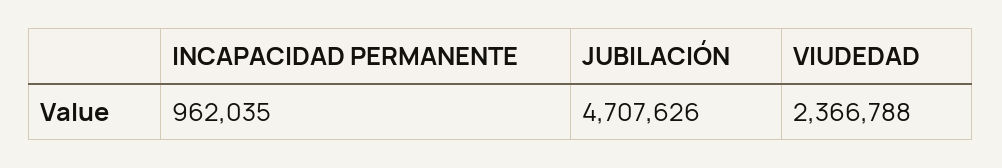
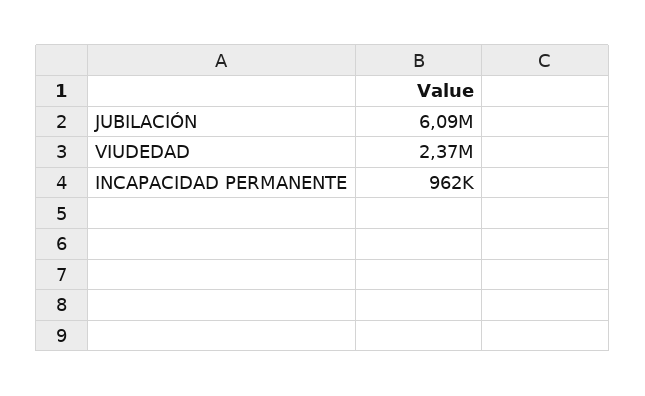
  {
    "INCAPACIDAD PERMANENTE": 962035,
-   "JUBILACIÓN": 4707626,
+   "JUBILACIÓN": 6090000,
    "VIUDEDAD": 2366788
  }

